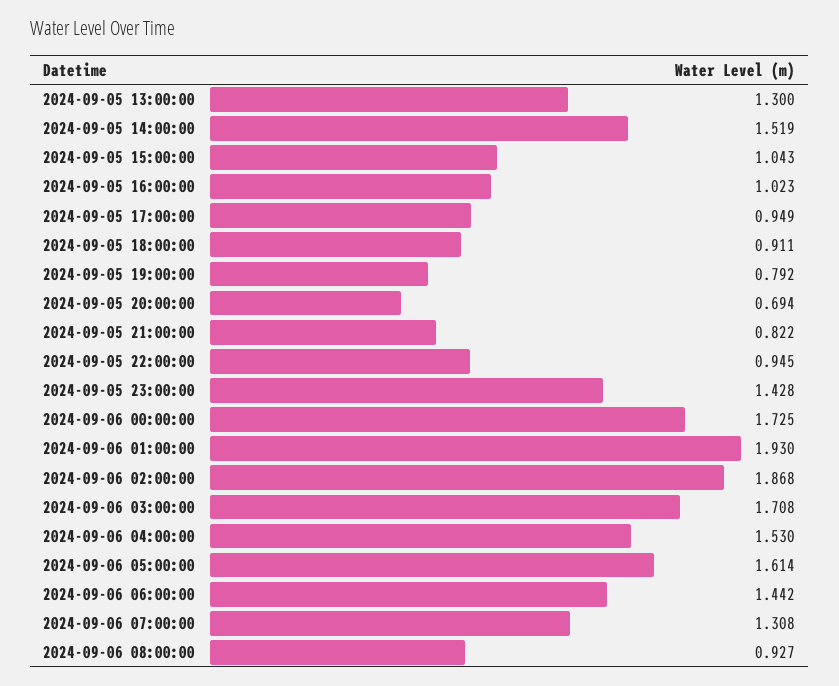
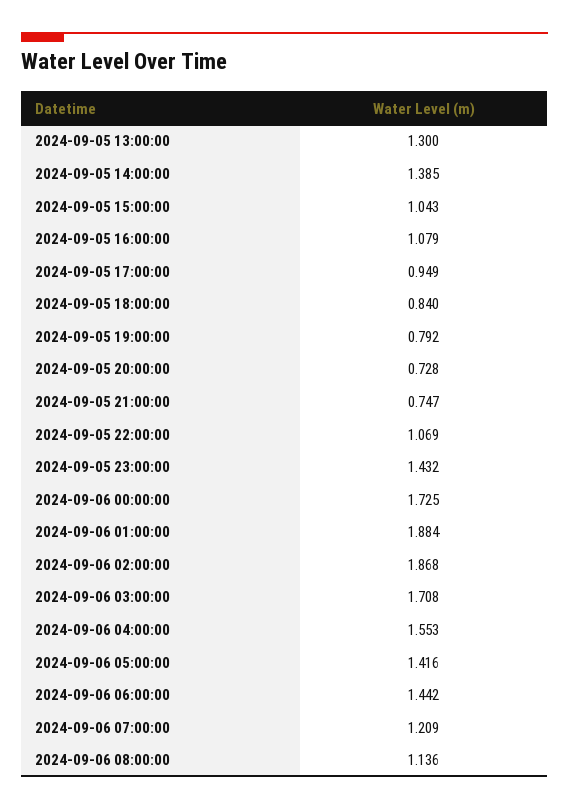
  {
    "2024-09-05 13:00:00": 1.3,
-   "2024-09-05 14:00:00": 1.519,
+   "2024-09-05 14:00:00": 1.385,
    "2024-09-05 15:00:00": 1.043,
-   "2024-09-05 16:00:00": 1.023,
+   "2024-09-05 16:00:00": 1.079,
    "2024-09-05 17:00:00": 0.949,
-   "2024-09-05 18:00:00": 0.911,
+   "2024-09-05 18:00:00": 0.84,
    "2024-09-05 19:00:00": 0.792,
-   "2024-09-05 20:00:00": 0.694,
+   "2024-09-05 20:00:00": 0.728,
-   "2024-09-05 21:00:00": 0.822,
+   "2024-09-05 21:00:00": 0.747,
-   "2024-09-05 22:00:00": 0.945,
+   "2024-09-05 22:00:00": 1.069,
-   "2024-09-05 23:00:00": 1.428,
+   "2024-09-05 23:00:00": 1.432,
    "2024-09-06 00:00:00": 1.725,
-   "2024-09-06 01:00:00": 1.93,
+   "2024-09-06 01:00:00": 1.884,
    "2024-09-06 02:00:00": 1.868,
    "2024-09-06 03:00:00": 1.708,
-   "2024-09-06 04:00:00": 1.53,
+   "2024-09-06 04:00:00": 1.553,
-   "2024-09-06 05:00:00": 1.614,
+   "2024-09-06 05:00:00": 1.416,
    "2024-09-06 06:00:00": 1.442,
-   "2024-09-06 07:00:00": 1.308,
+   "2024-09-06 07:00:00": 1.209,
-   "2024-09-06 08:00:00": 0.927
+   "2024-09-06 08:00:00": 1.136
  }

